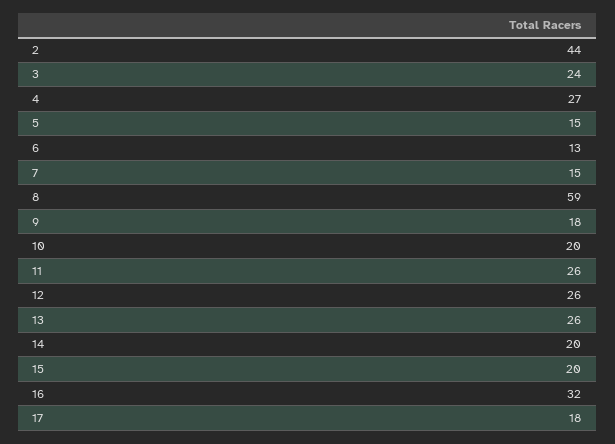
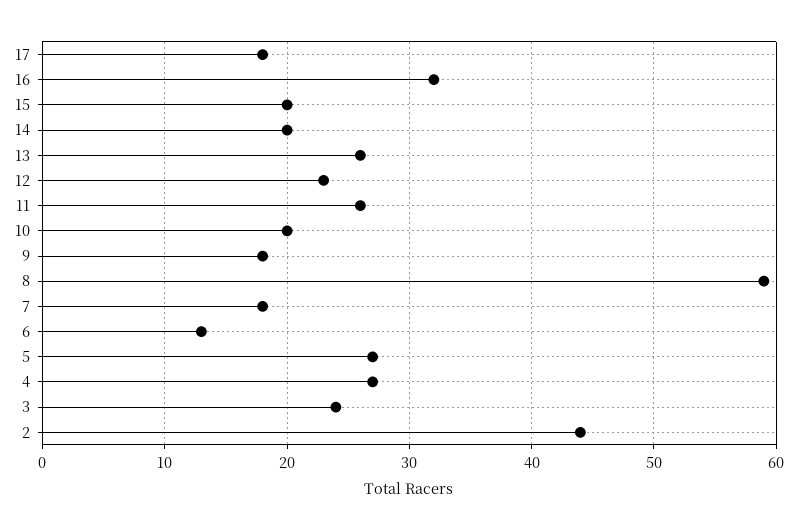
  {
    "2": 44,
    "3": 24,
    "4": 27,
-   "5": 15,
+   "5": 27,
    "6": 13,
-   "7": 15,
+   "7": 18,
    "8": 59,
    "9": 18,
    "10": 20,
    "11": 26,
-   "12": 26,
+   "12": 23,
    "13": 26,
    "14": 20,
    "15": 20,
    "16": 32,
    "17": 18
  }

